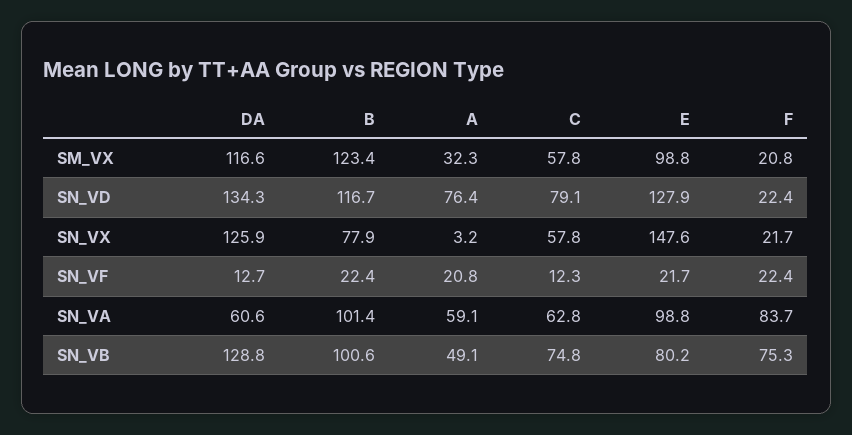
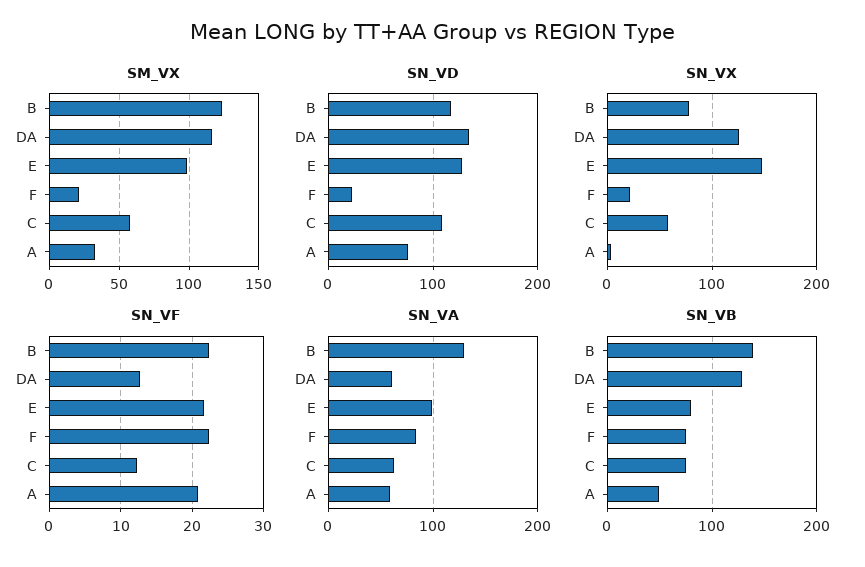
  {
    "SM_VX": {
      "DA": 116.6,
      "B": 123.4,
      "A": 32.3,
      "C": 57.8,
      "E": 98.8,
      "F": 20.8
    },
    "SN_VD": {
      "DA": 134.3,
      "B": 116.7,
      "A": 76.4,
-     "C": 79.1,
+     "C": 110,
      "E": 127.9,
      "F": 22.4
    },
    "SN_VX": {
      "DA": 125.9,
      "B": 77.9,
      "A": 3.2,
      "C": 57.8,
      "E": 147.6,
      "F": 21.7
    },
    "SN_VF": {
      "DA": 12.7,
      "B": 22.4,
      "A": 20.8,
      "C": 12.3,
      "E": 21.7,
      "F": 22.4
    },
    "SN_VA": {
      "DA": 60.6,
-     "B": 101.4,
+     "B": 130,
      "A": 59.1,
      "C": 62.8,
      "E": 98.8,
      "F": 83.7
    },
    "SN_VB": {
      "DA": 128.8,
-     "B": 100.6,
+     "B": 140,
      "A": 49.1,
      "C": 74.8,
      "E": 80.2,
      "F": 75.3
    }
  }

